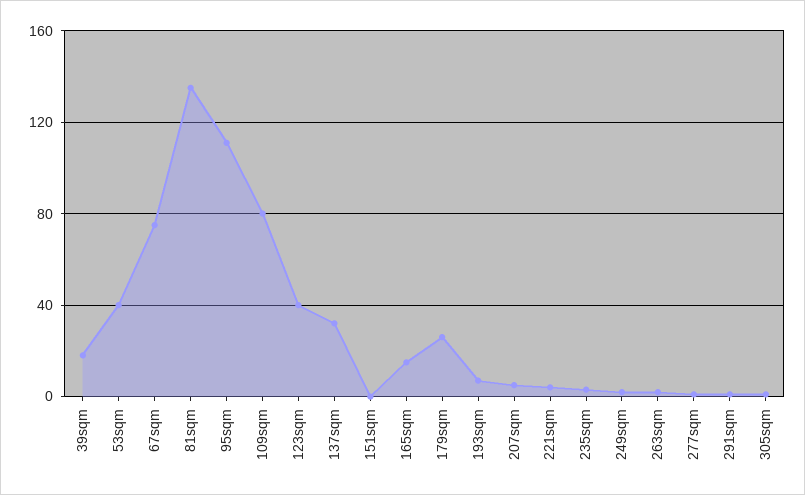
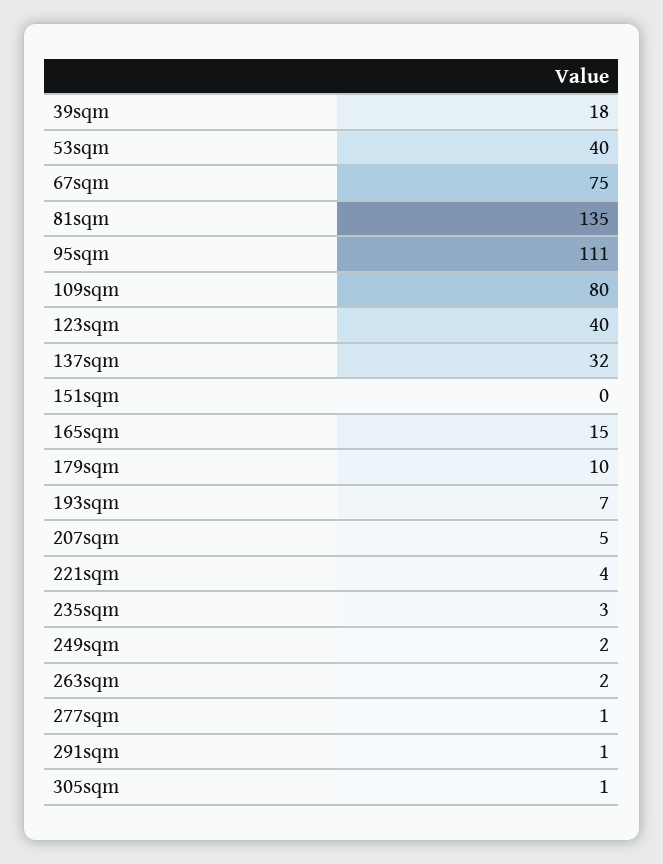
  {
    "39sqm": 18,
    "53sqm": 40,
    "67sqm": 75,
    "81sqm": 135,
    "95sqm": 111,
    "109sqm": 80,
    "123sqm": 40,
    "137sqm": 32,
    "151sqm": 0,
    "165sqm": 15,
-   "179sqm": 25,
+   "179sqm": 10,
    "193sqm": 7,
    "207sqm": 5,
    "221sqm": 4,
    "235sqm": 3,
    "249sqm": 2,
    "263sqm": 2,
    "277sqm": 1,
    "291sqm": 1,
    "305sqm": 1
  }

